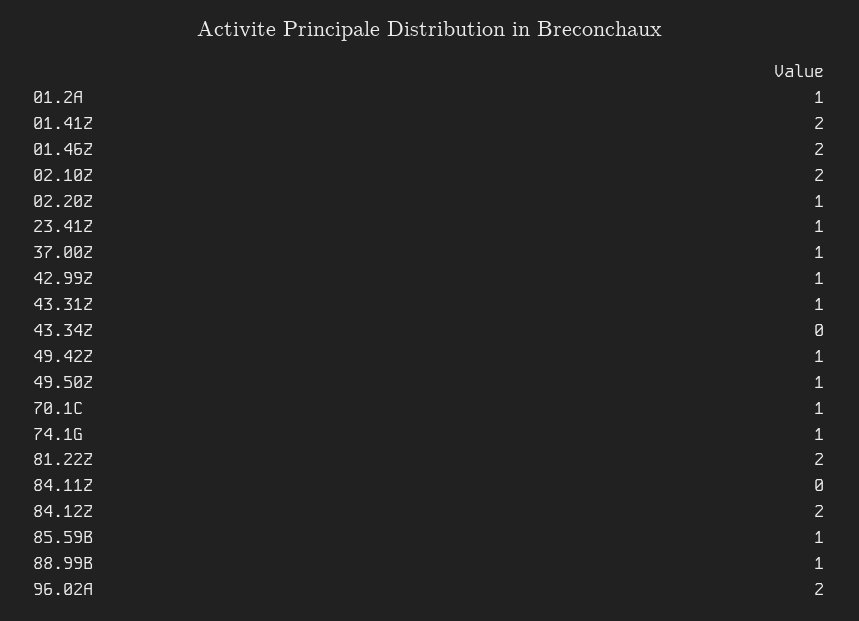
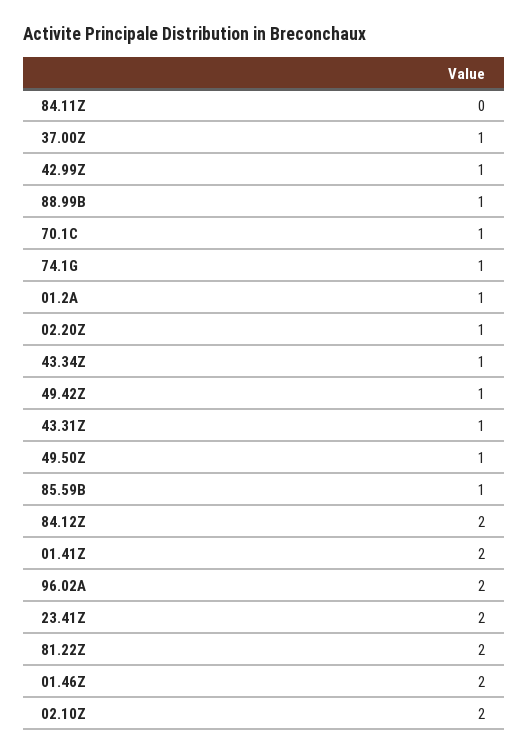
  {
    "01.2A": 1,
    "01.41Z": 2,
    "01.46Z": 2,
    "02.10Z": 2,
    "02.20Z": 1,
-   "23.41Z": 1,
+   "23.41Z": 2,
    "37.00Z": 1,
    "42.99Z": 1,
    "43.31Z": 1,
-   "43.34Z": 0,
+   "43.34Z": 1,
    "49.42Z": 1,
    "49.50Z": 1,
    "70.1C": 1,
    "74.1G": 1,
    "81.22Z": 2,
    "84.11Z": 0,
    "84.12Z": 2,
    "85.59B": 1,
    "88.99B": 1,
    "96.02A": 2
  }

